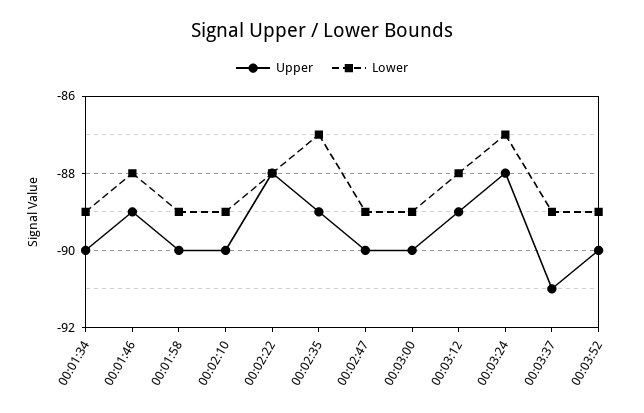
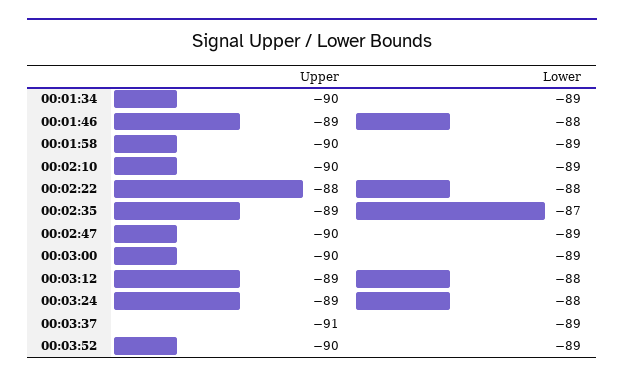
  {
    "Upper": {
      "00:01:34": -90,
      "00:01:46": -89,
      "00:01:58": -90,
      "00:02:10": -90,
      "00:02:22": -88,
      "00:02:35": -89,
      "00:02:47": -90,
      "00:03:00": -90,
      "00:03:12": -89,
-     "00:03:24": -88,
+     "00:03:24": -89,
      "00:03:37": -91,
      "00:03:52": -90
    },
    "Lower": {
      "00:01:34": -89,
      "00:01:46": -88,
      "00:01:58": -89,
      "00:02:10": -89,
      "00:02:22": -88,
      "00:02:35": -87,
      "00:02:47": -89,
      "00:03:00": -89,
      "00:03:12": -88,
-     "00:03:24": -87,
+     "00:03:24": -88,
      "00:03:37": -89,
      "00:03:52": -89
    }
  }

